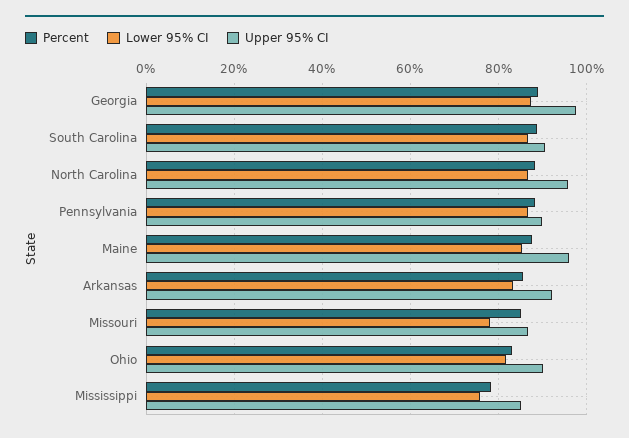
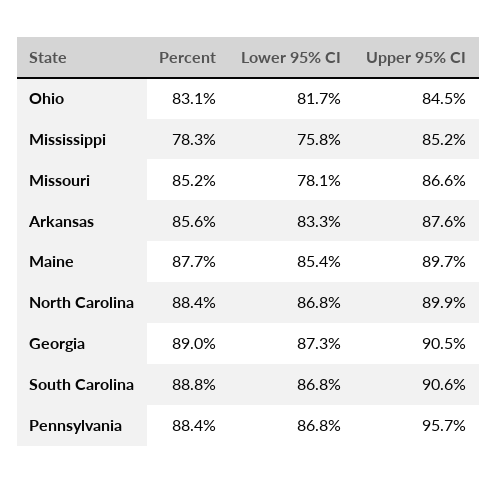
  {
    "Percent": {
      "Georgia": 89,
      "South Carolina": 88.8,
      "North Carolina": 88.4,
      "Pennsylvania": 88.4,
      "Maine": 87.7,
      "Arkansas": 85.6,
      "Missouri": 85.2,
      "Ohio": 83.1,
      "Mississippi": 78.3
    },
    "Lower 95% CI": {
      "Georgia": 87.3,
      "South Carolina": 86.8,
      "North Carolina": 86.8,
      "Pennsylvania": 86.8,
      "Maine": 85.4,
      "Arkansas": 83.3,
      "Missouri": 78.1,
      "Ohio": 81.7,
      "Mississippi": 75.8
    },
    "Upper 95% CI": {
-     "Georgia": 98,
+     "Georgia": 90.5,
      "South Carolina": 90.6,
-     "North Carolina": 96,
+     "North Carolina": 89.9,
-     "Pennsylvania": 90,
+     "Pennsylvania": 95.7,
-     "Maine": 96,
+     "Maine": 89.7,
-     "Arkansas": 92,
+     "Arkansas": 87.6,
      "Missouri": 86.6,
-     "Ohio": 90,
+     "Ohio": 84.5,
      "Mississippi": 85.2
    }
  }

